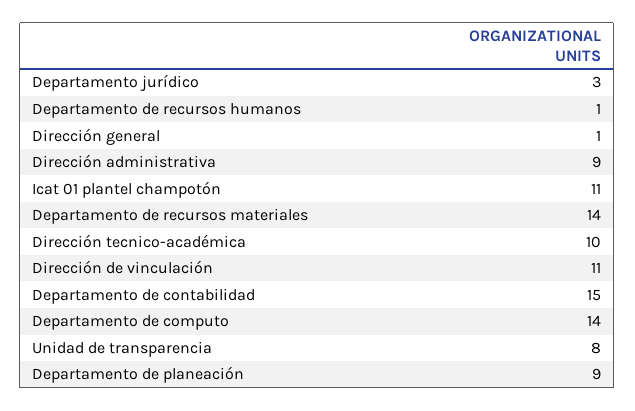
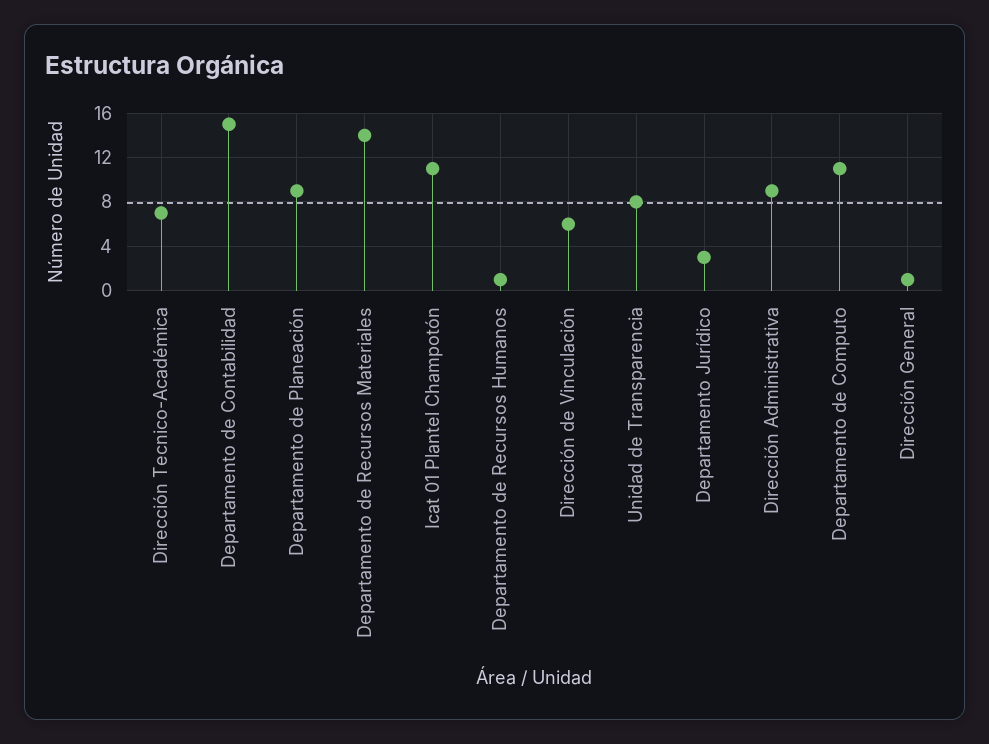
  {
    "Departamento jurídico": 3,
    "Departamento de recursos humanos": 1,
    "Dirección general": 1,
    "Dirección administrativa": 9,
    "Icat 01 plantel champotón": 11,
    "Departamento de recursos materiales": 14,
-   "Dirección tecnico-académica": 10,
+   "Dirección tecnico-académica": 7,
-   "Dirección de vinculación": 11,
+   "Dirección de vinculación": 6,
    "Departamento de contabilidad": 15,
-   "Departamento de computo": 14,
+   "Departamento de computo": 11,
    "Unidad de transparencia": 8,
    "Departamento de planeación": 9
  }

